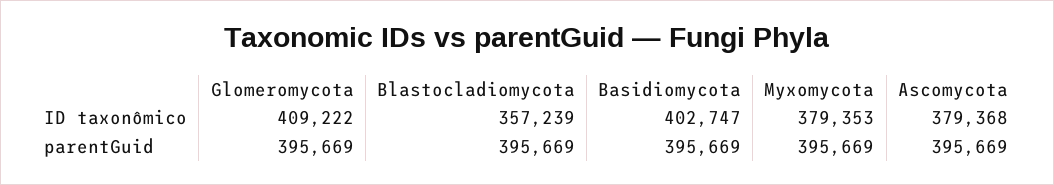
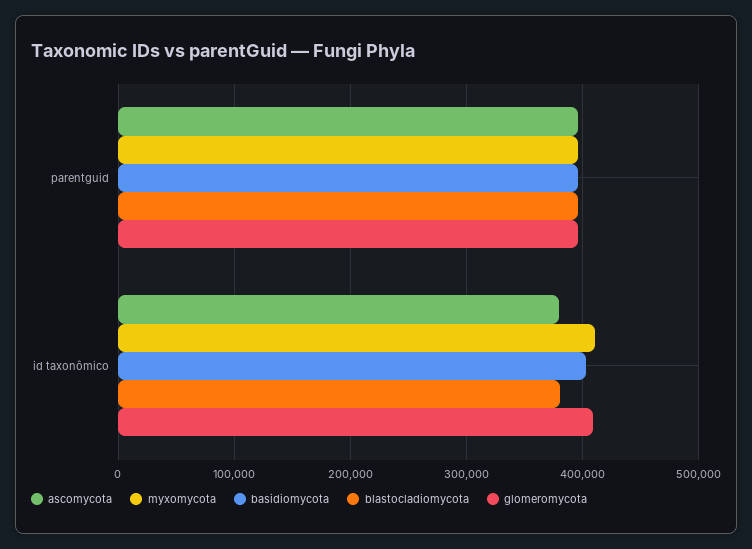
  {
    "Glomeromycota": {
      "ID taxonômico": 409222,
      "parentGuid": 395669
    },
    "Blastocladiomycota": {
-     "ID taxonômico": 357239,
+     "ID taxonômico": 380000,
      "parentGuid": 395669
    },
    "Basidiomycota": {
      "ID taxonômico": 402747,
      "parentGuid": 395669
    },
    "Myxomycota": {
-     "ID taxonômico": 379353,
+     "ID taxonômico": 410000,
      "parentGuid": 395669
    },
    "Ascomycota": {
      "ID taxonômico": 379368,
      "parentGuid": 395669
    }
  }

